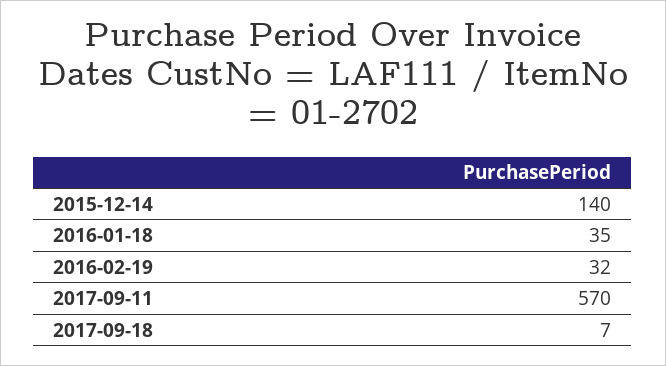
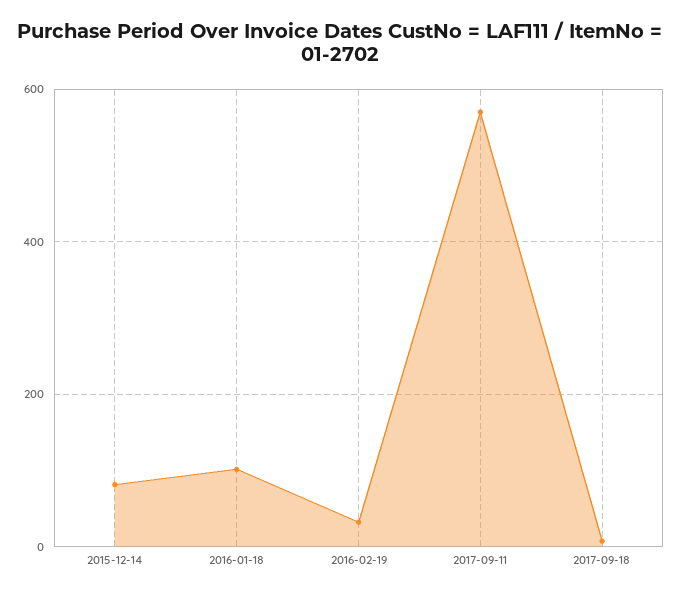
  {
-   "2015-12-14": 140,
+   "2015-12-14": 80,
-   "2016-01-18": 35,
+   "2016-01-18": 100,
    "2016-02-19": 32,
    "2017-09-11": 570,
    "2017-09-18": 7
  }

